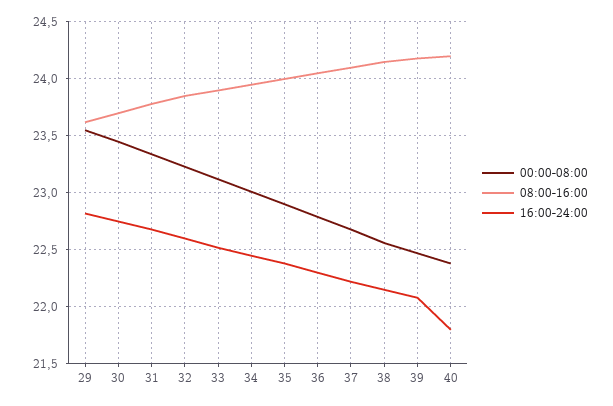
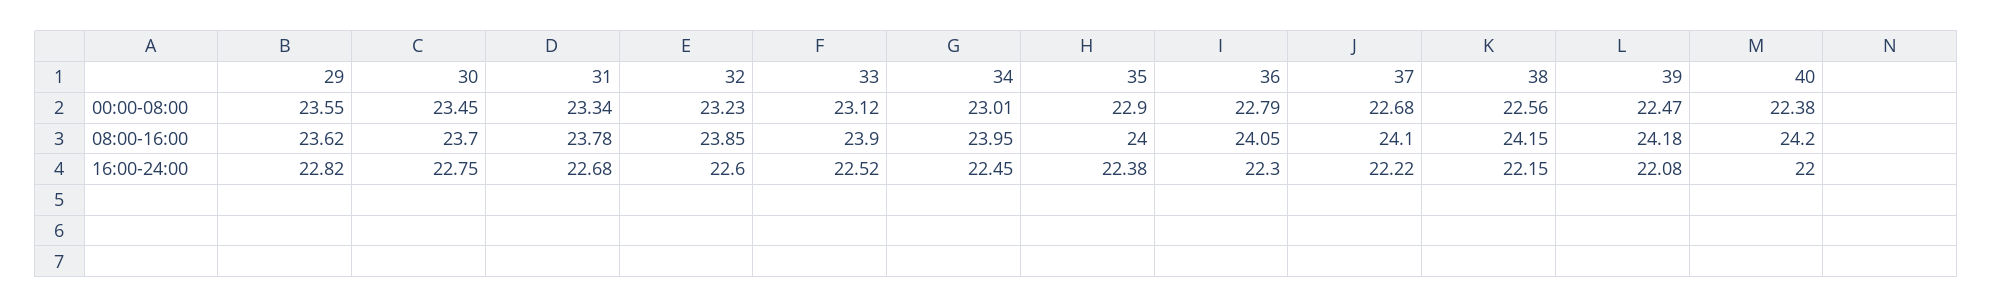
  {
    "00:00-08:00": {
      "29": 23.55,
      "30": 23.45,
      "31": 23.34,
      "32": 23.23,
      "33": 23.12,
      "34": 23.01,
      "35": 22.9,
      "36": 22.79,
      "37": 22.68,
      "38": 22.56,
      "39": 22.47,
      "40": 22.38
    },
    "08:00-16:00": {
      "29": 23.62,
      "30": 23.7,
      "31": 23.78,
      "32": 23.85,
      "33": 23.9,
      "34": 23.95,
      "35": 24,
      "36": 24.05,
      "37": 24.1,
      "38": 24.15,
      "39": 24.18,
      "40": 24.2
    },
    "16:00-24:00": {
      "29": 22.82,
      "30": 22.75,
      "31": 22.68,
      "32": 22.6,
      "33": 22.52,
      "34": 22.45,
      "35": 22.38,
      "36": 22.3,
      "37": 22.22,
      "38": 22.15,
      "39": 22.08,
-     "40": 21.8
+     "40": 22
    }
  }

